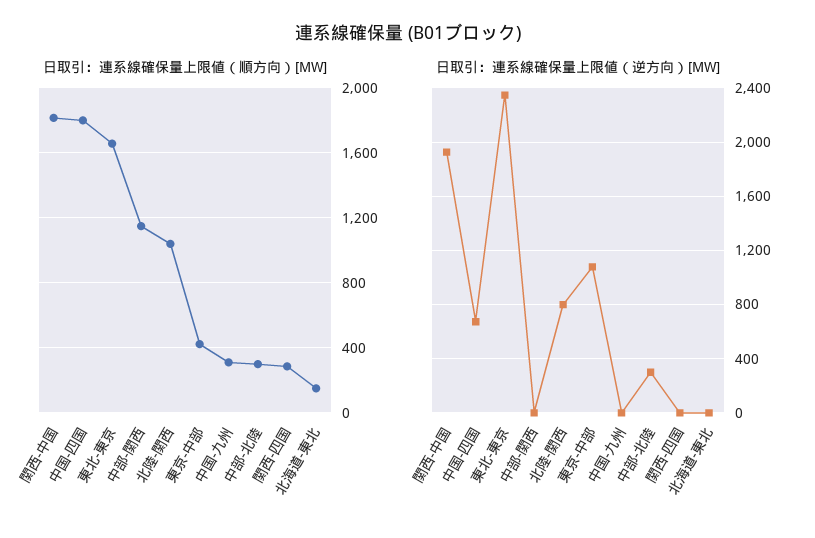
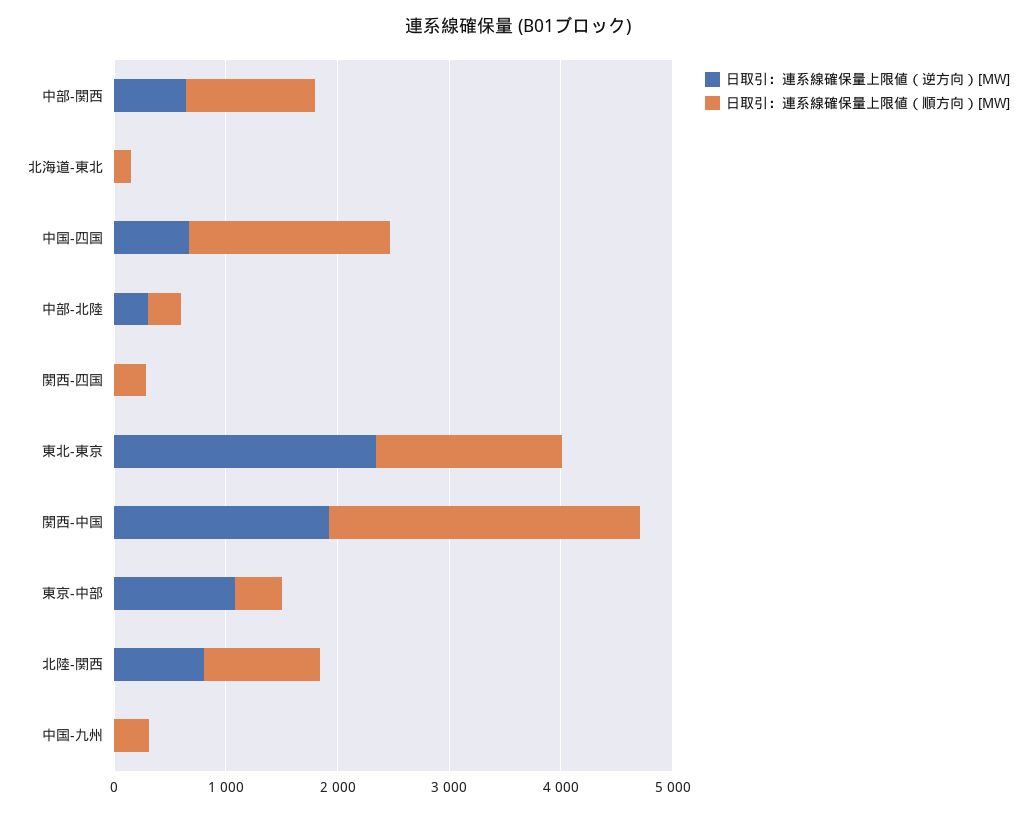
  {
    "日取引：連系線確保量上限値（順方向）[MW]": {
-     "関西-中国": 1800,
+     "関西-中国": 2800,
      "中国-四国": 1800,
      "東北-東京": 1650,
      "中部-関西": 1150,
      "北陸-関西": 1050,
      "東京-中部": 400,
      "中国-九州": 300,
      "中部-北陸": 300,
      "関西-四国": 300,
      "北海道-東北": 150
    },
    "日取引：連系線確保量上限値（逆方向）[MW]": {
      "関西-中国": 1950,
      "中国-四国": 650,
      "東北-東京": 2350,
-     "中部-関西": 0,
+     "中部-関西": 600,
      "北陸-関西": 800,
      "東京-中部": 1100,
      "中国-九州": 0,
      "中部-北陸": 300,
      "関西-四国": 0,
      "北海道-東北": 0
    }
  }

